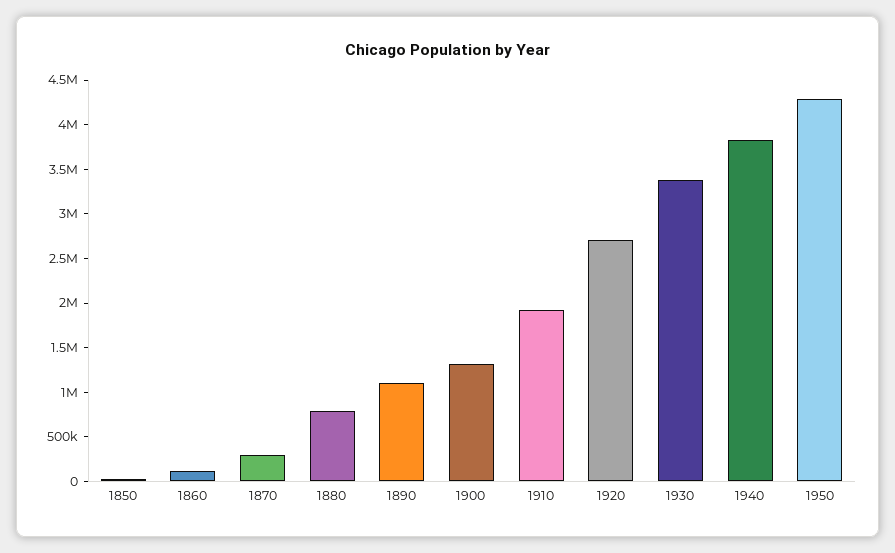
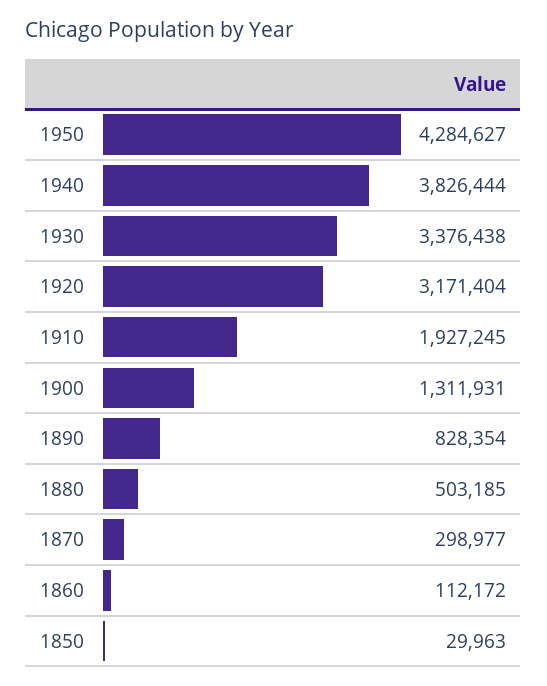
  {
    "1850": 29963,
    "1860": 112172,
    "1870": 298977,
-   "1880": 800000,
+   "1880": 503185,
-   "1890": 1100000,
+   "1890": 828354,
    "1900": 1311931,
    "1910": 1927245,
-   "1920": 2700000,
+   "1920": 3171404,
    "1930": 3376438,
    "1940": 3826444,
    "1950": 4284627
  }

